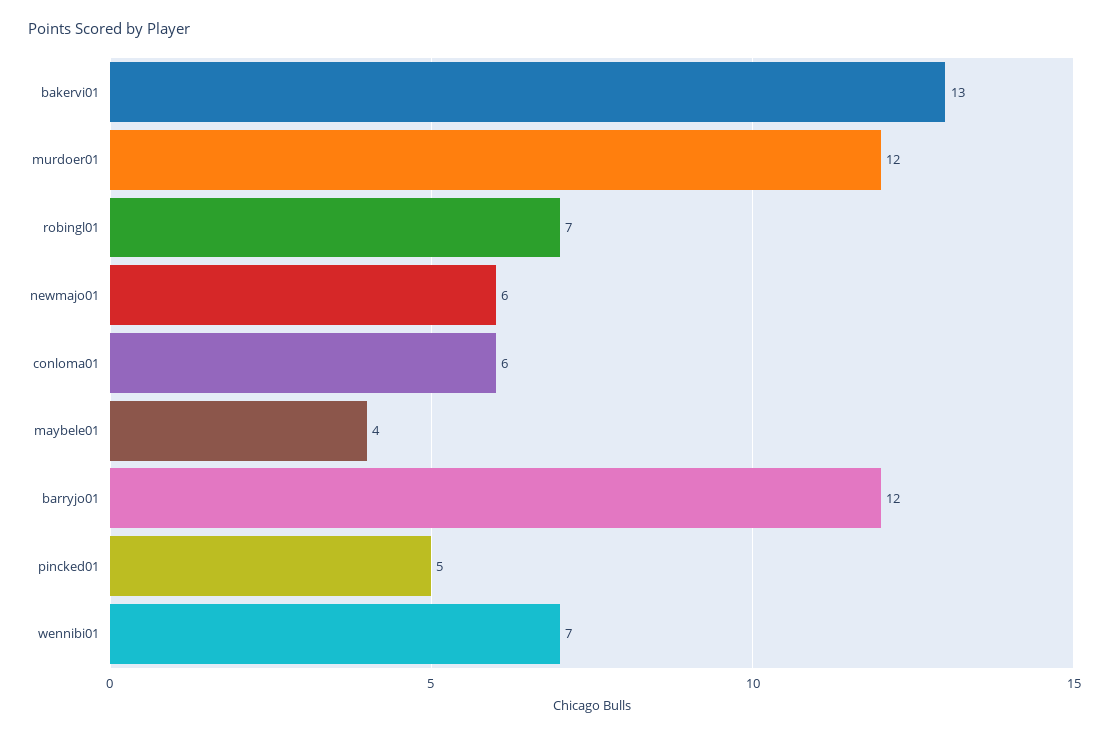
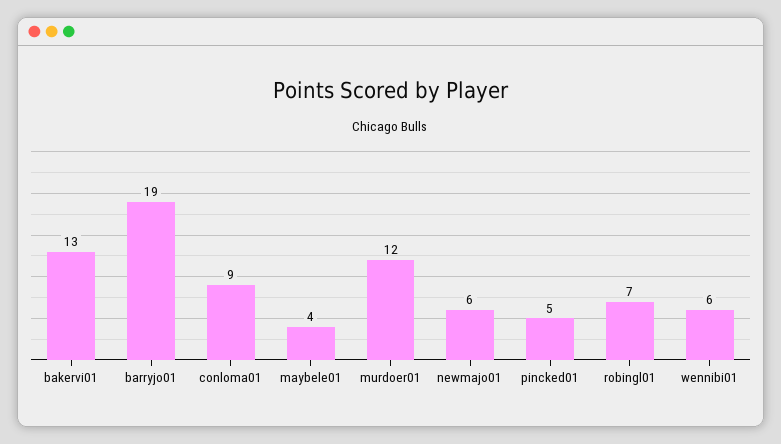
  {
    "bakervi01": 13,
    "murdoer01": 12,
    "robingl01": 7,
    "newmajo01": 6,
-   "conloma01": 6,
+   "conloma01": 9,
    "maybele01": 4,
-   "barryjo01": 12,
+   "barryjo01": 19,
    "pincked01": 5,
-   "wennibi01": 7
+   "wennibi01": 6
  }

